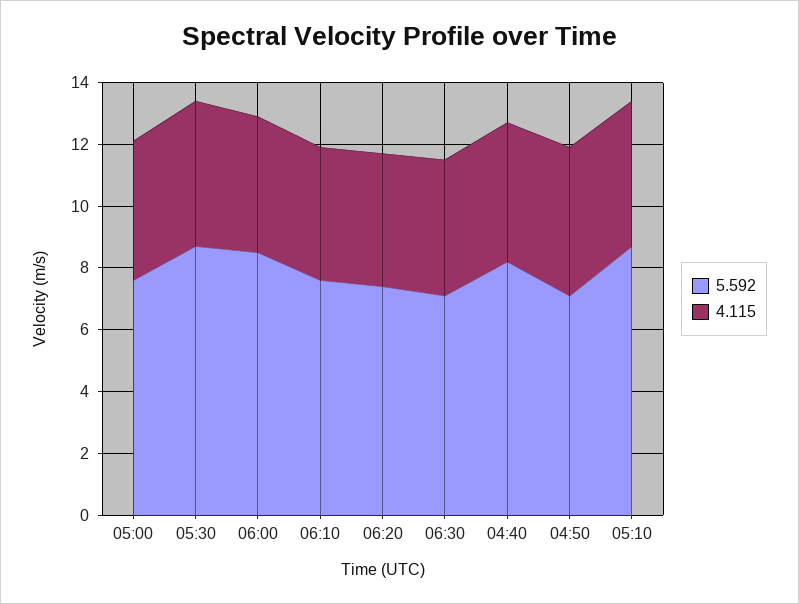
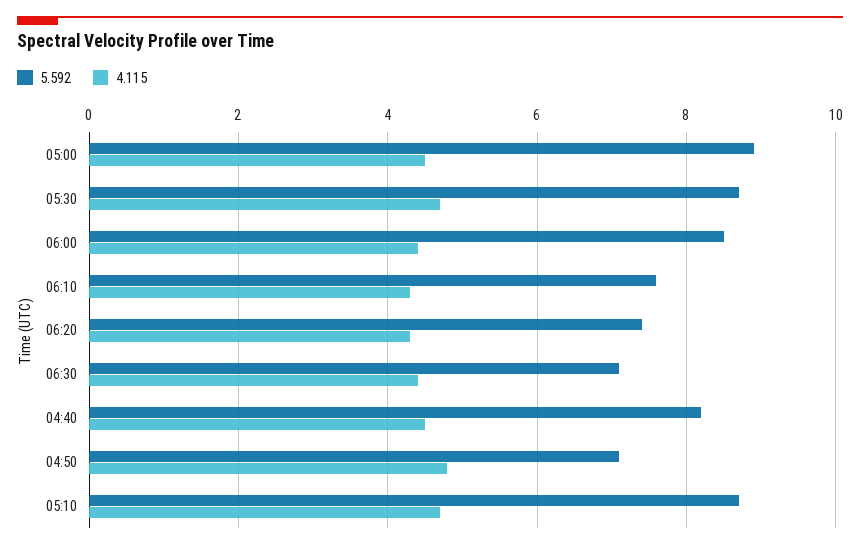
  {
    "5.592": {
-     "05:00": 7.5,
+     "05:00": 9,
      "05:30": 8.5,
      "06:00": 8.5,
      "06:10": 7.5,
      "06:20": 7.5,
      "06:30": 7,
      "04:40": 8,
      "04:50": 7,
      "05:10": 8.5
    },
    "4.115": {
      "05:00": 4.5,
      "05:30": 4.5,
      "06:00": 4.5,
      "06:10": 4.5,
      "06:20": 4.5,
      "06:30": 4.5,
      "04:40": 4.5,
      "04:50": 5,
      "05:10": 4.5
    }
  }

